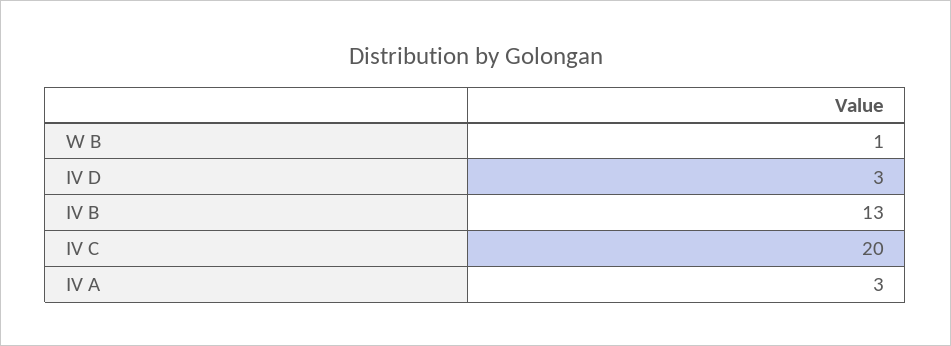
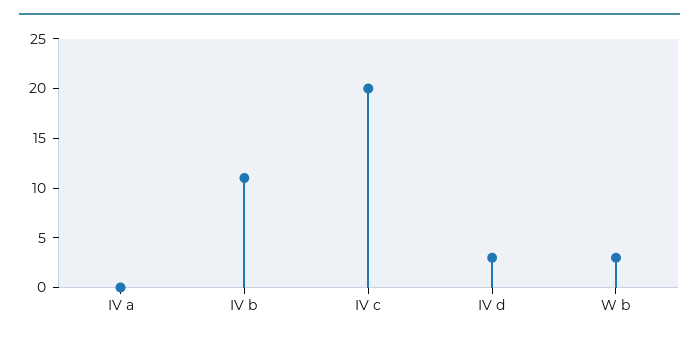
  {
-   "W B": 1,
+   "W B": 3,
    "IV D": 3,
-   "IV B": 13,
+   "IV B": 11,
    "IV C": 20,
-   "IV A": 3
+   "IV A": 0
  }

